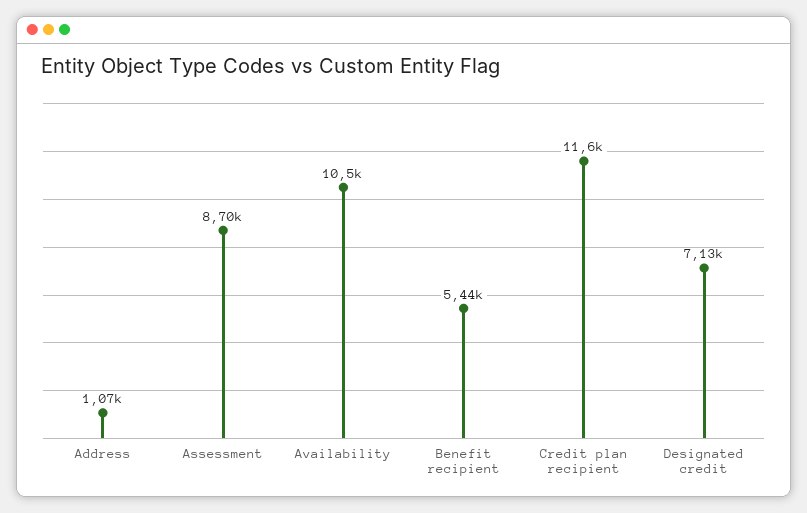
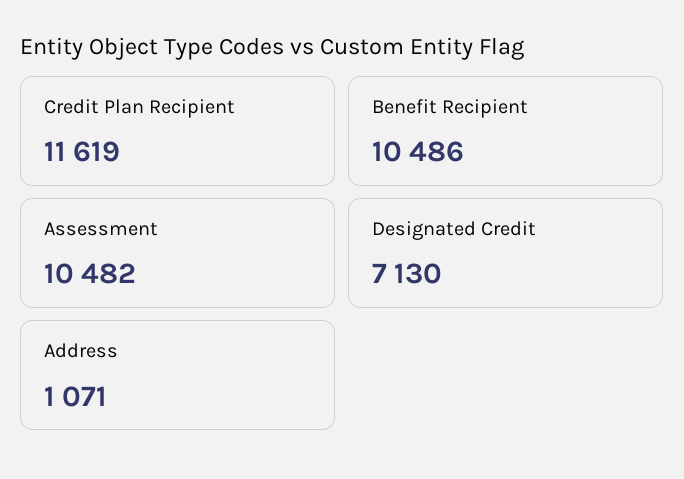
  {
    "Address": 1071,
-   "Assessment": 8700,
+   "Assessment": 10482,
-   "Availability": 10500,
-   "Benefit recipient": 5440,
+   "Benefit recipient": 10486,
    "Credit plan recipient": 11619,
    "Designated credit": 7130
  }

